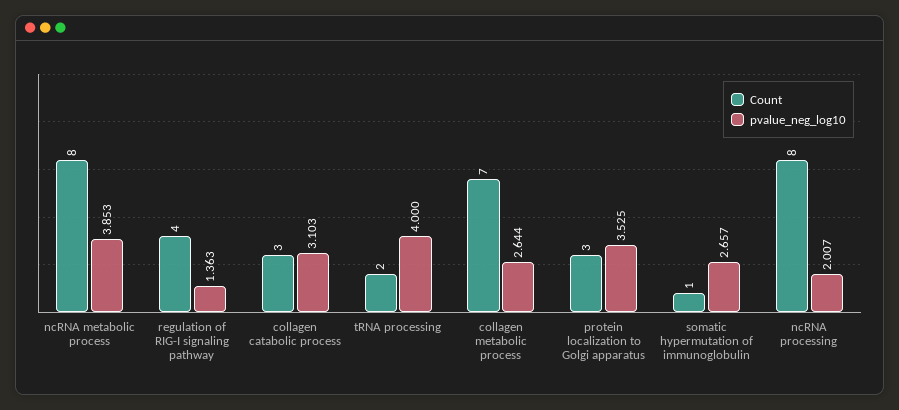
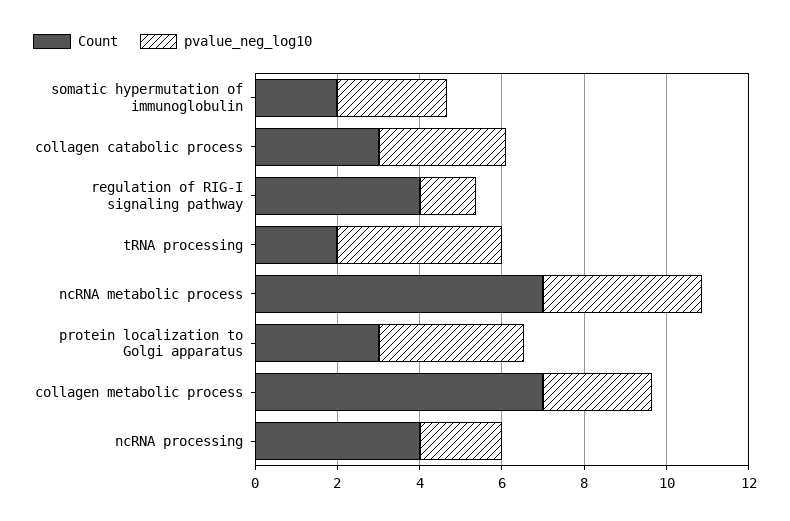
  {
    "Count": {
-     "ncRNA metabolic process": 8,
+     "ncRNA metabolic process": 7,
      "regulation of RIG-I signaling pathway": 4,
      "collagen catabolic process": 3,
      "tRNA processing": 2,
      "collagen metabolic process": 7,
      "protein localization to Golgi apparatus": 3,
-     "somatic hypermutation of immunoglobulin": 1,
+     "somatic hypermutation of immunoglobulin": 2,
-     "ncRNA processing": 8
+     "ncRNA processing": 4
    },
    "pvalue_neg_log10": {
      "ncRNA metabolic process": 3.853,
      "regulation of RIG-I signaling pathway": 1.363,
      "collagen catabolic process": 3.103,
      "tRNA processing": 4,
      "collagen metabolic process": 2.644,
      "protein localization to Golgi apparatus": 3.525,
      "somatic hypermutation of immunoglobulin": 2.657,
      "ncRNA processing": 2.007
    }
  }

